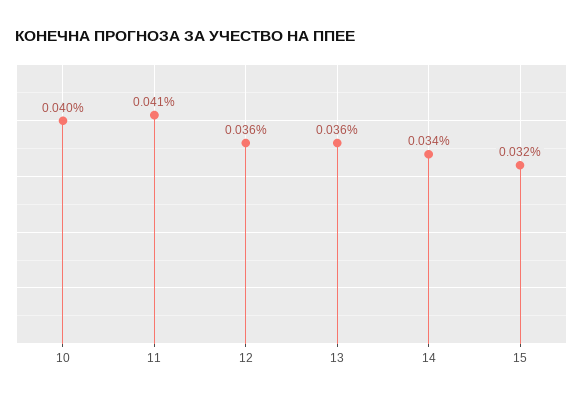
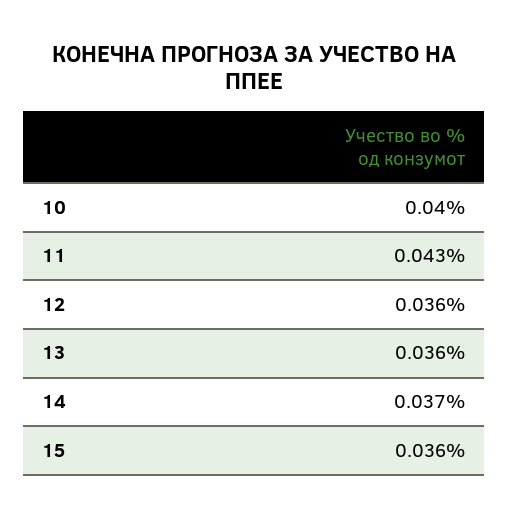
  {
    "10": 0.04,
-   "11": 0.041,
+   "11": 0.043,
    "12": 0.036,
    "13": 0.036,
-   "14": 0.034,
+   "14": 0.037,
-   "15": 0.032
+   "15": 0.036
  }

